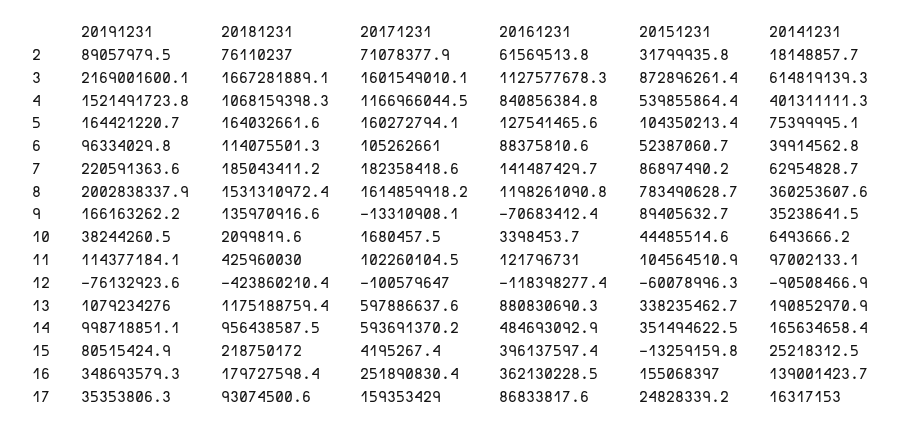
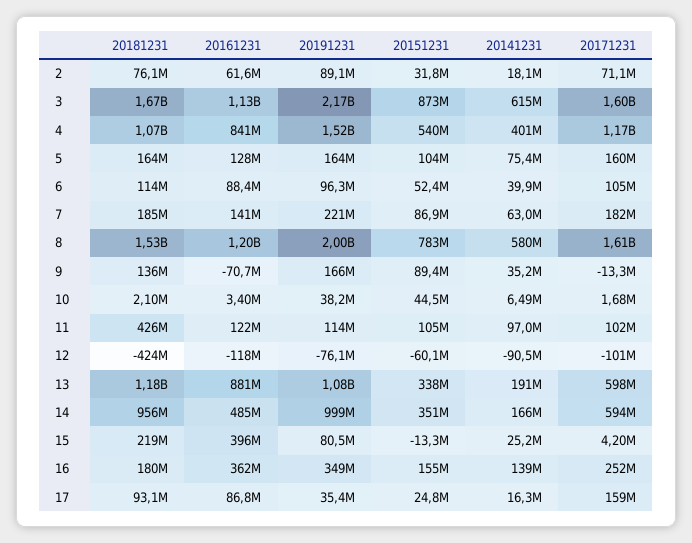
  {
    "20191231": {
      "2": 89057979.5,
      "3": 2169001600.1,
      "4": 1521491723.8,
      "5": 164421220.7,
      "6": 96334029.8,
      "7": 220591363.6,
      "8": 2002838337.9,
      "9": 166163262.2,
      "10": 38244260.5,
      "11": 114377184.1,
      "12": -76132923.6,
      "13": 1079234276,
      "14": 998718851.1,
      "15": 80515424.9,
      "16": 348693579.3,
      "17": 35353806.3
    },
    "20181231": {
      "2": 76110237,
      "3": 1667281889.1,
      "4": 1068159398.3,
      "5": 164032661.6,
      "6": 114075501.3,
      "7": 185043411.2,
      "8": 1531310972.4,
      "9": 135970916.6,
      "10": 2099819.6,
      "11": 425960030,
      "12": -423860210.4,
      "13": 1175188759.4,
      "14": 956438587.5,
      "15": 218750172,
      "16": 179727598.4,
      "17": 93074500.6
    },
    "20171231": {
      "2": 71078377.9,
      "3": 1601549010.1,
      "4": 1166966044.5,
      "5": 160272794.1,
      "6": 105262661,
      "7": 182358418.6,
      "8": 1614859918.2,
      "9": -13310908.1,
      "10": 1680457.5,
      "11": 102260104.5,
      "12": -100579647,
      "13": 597886637.6,
      "14": 593691370.2,
      "15": 4195267.4,
      "16": 251890830.4,
      "17": 159353429
    },
    "20161231": {
      "2": 61569513.8,
      "3": 1127577678.3,
      "4": 840856384.8,
      "5": 127541465.6,
      "6": 88375810.6,
      "7": 141487429.7,
      "8": 1198261090.8,
      "9": -70683412.4,
      "10": 3398453.7,
      "11": 121796731,
      "12": -118398277.4,
      "13": 880830690.3,
      "14": 484693092.9,
      "15": 396137597.4,
      "16": 362130228.5,
      "17": 86833817.6
    },
    "20151231": {
      "2": 31799935.8,
      "3": 872896261.4,
      "4": 539855864.4,
      "5": 104350213.4,
      "6": 52387060.7,
      "7": 86897490.2,
      "8": 783490628.7,
      "9": 89405632.7,
      "10": 44485514.6,
      "11": 104564510.9,
      "12": -60078996.3,
      "13": 338235462.7,
      "14": 351494622.5,
      "15": -13259159.8,
      "16": 155068397,
      "17": 24828339.2
    },
    "20141231": {
      "2": 18148857.7,
      "3": 614819139.3,
      "4": 401311111.3,
      "5": 75399995.1,
      "6": 39914562.8,
      "7": 62954828.7,
-     "8": 360253607.6,
+     "8": 580000000,
      "9": 35238641.5,
      "10": 6493666.2,
      "11": 97002133.1,
      "12": -90508466.9,
      "13": 190852970.9,
      "14": 165634658.4,
      "15": 25218312.5,
      "16": 139001423.7,
      "17": 16317153
    }
  }

